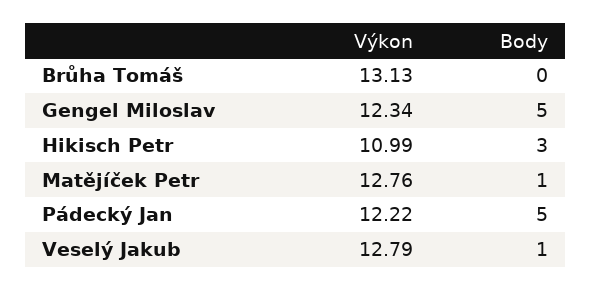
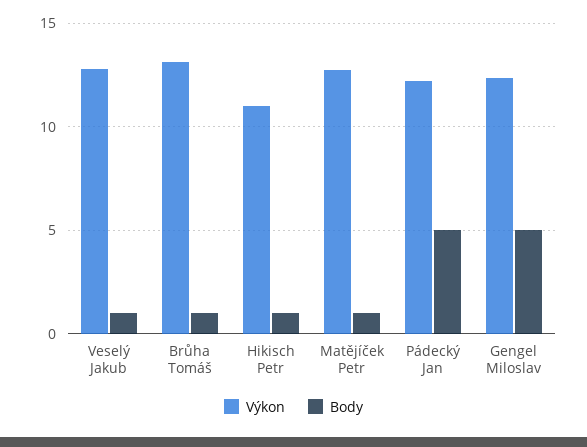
  {
    "Výkon": {
      "Brůha Tomáš": 13.13,
      "Gengel Miloslav": 12.34,
      "Hikisch Petr": 10.99,
      "Matějíček Petr": 12.76,
      "Pádecký Jan": 12.22,
      "Veselý Jakub": 12.79
    },
    "Body": {
-     "Brůha Tomáš": 0,
+     "Brůha Tomáš": 1,
      "Gengel Miloslav": 5,
-     "Hikisch Petr": 3,
+     "Hikisch Petr": 1,
      "Matějíček Petr": 1,
      "Pádecký Jan": 5,
      "Veselý Jakub": 1
    }
  }

